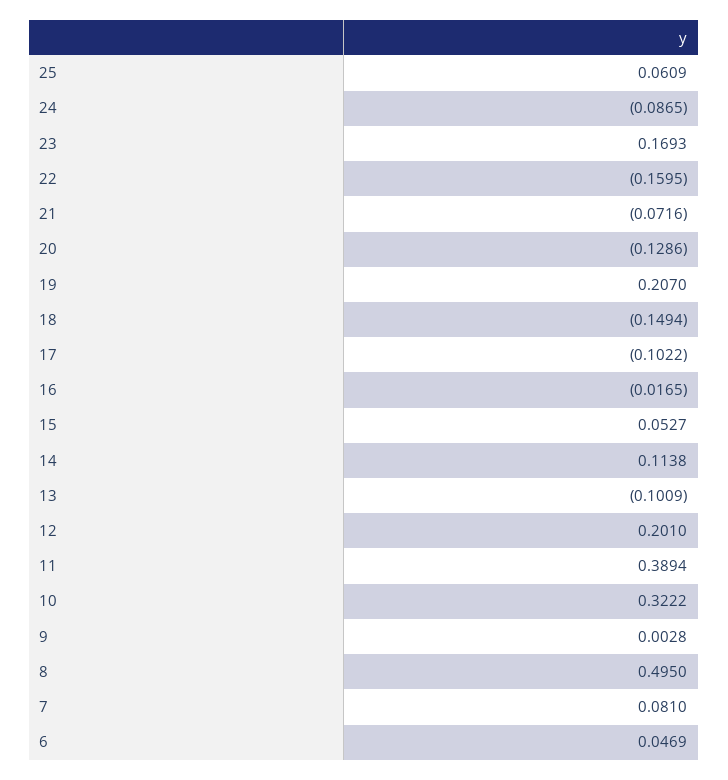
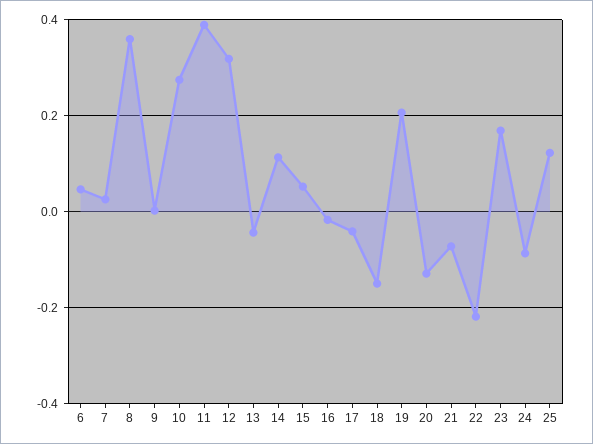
  {
-   "25": 0.0609,
+   "25": 0.12,
    "24": -0.0865,
    "23": 0.1693,
-   "22": -0.1595,
+   "22": -0.22,
    "21": -0.0716,
    "20": -0.1286,
    "19": 0.207,
    "18": -0.1494,
-   "17": -0.1022,
+   "17": -0.04,
    "16": -0.0165,
    "15": 0.0527,
    "14": 0.1138,
-   "13": -0.1009,
+   "13": -0.04,
-   "12": 0.201,
+   "12": 0.32,
    "11": 0.3894,
-   "10": 0.3222,
+   "10": 0.28,
    "9": 0.0028,
-   "8": 0.495,
+   "8": 0.36,
-   "7": 0.081,
+   "7": 0.02,
    "6": 0.0469
  }

